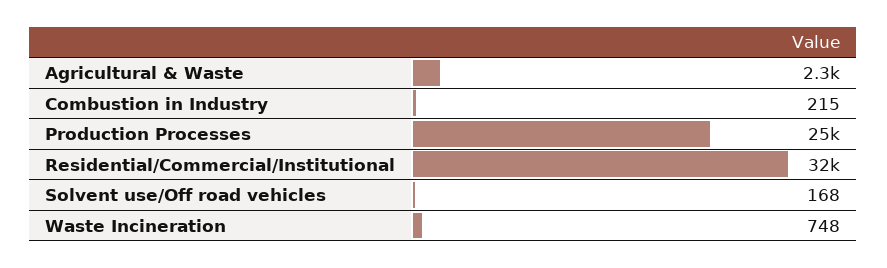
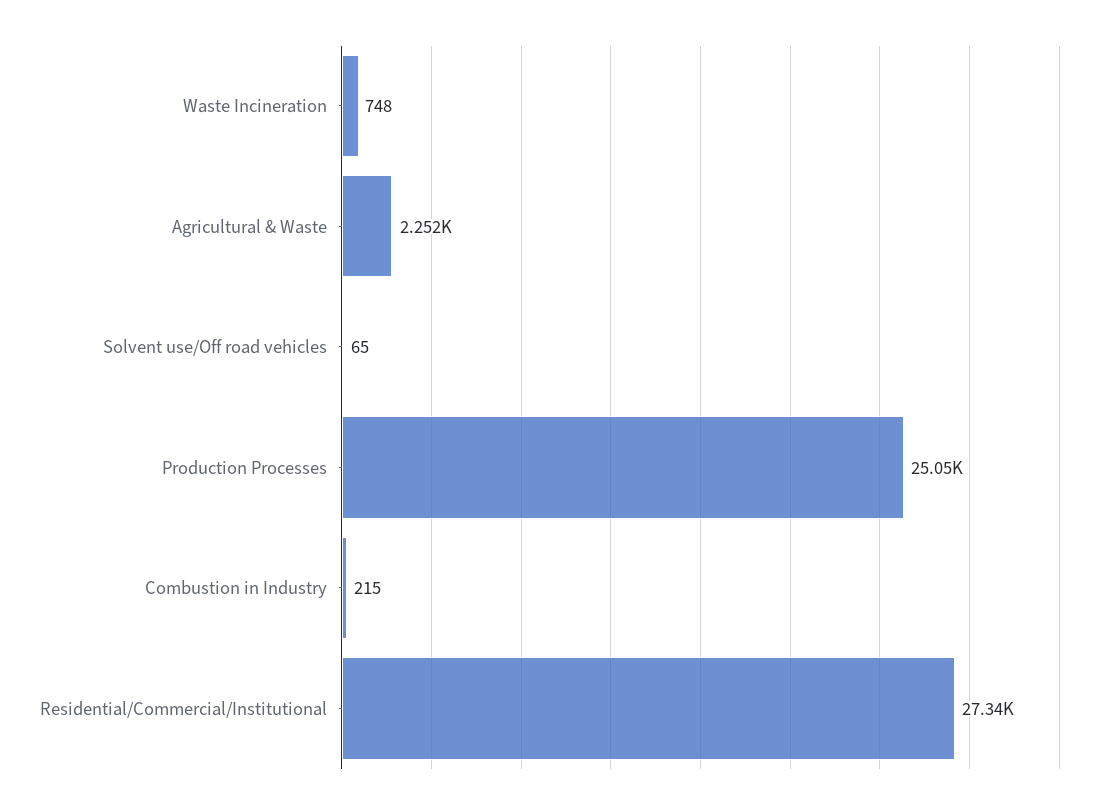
  {
    "Agricultural & Waste": 2252,
    "Combustion in Industry": 215,
    "Production Processes": 25050,
-   "Residential/Commercial/Institutional": 32000,
+   "Residential/Commercial/Institutional": 27340,
-   "Solvent use/Off road vehicles": 168,
+   "Solvent use/Off road vehicles": 65,
    "Waste Incineration": 748
  }

